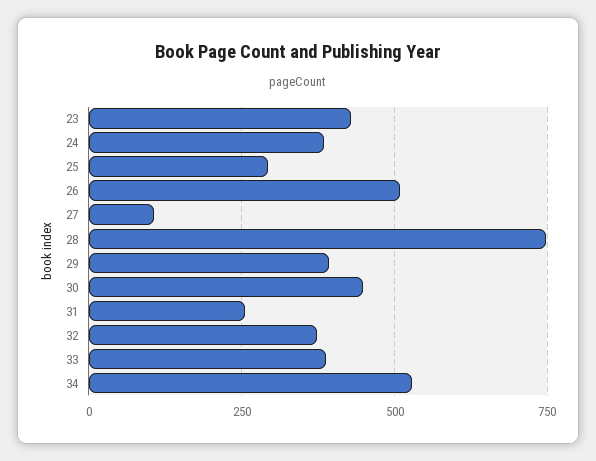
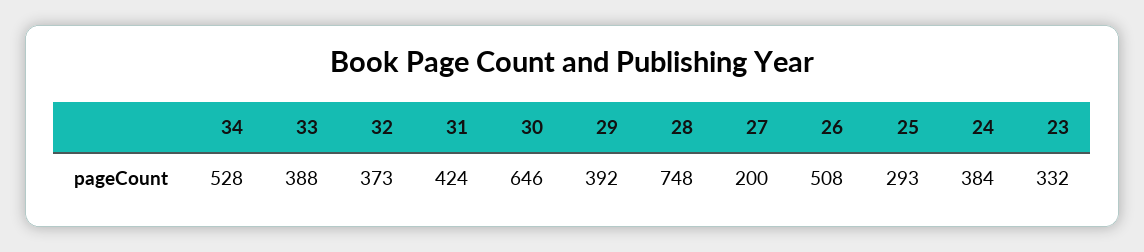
  {
-   "23": 425,
+   "23": 332,
    "24": 384,
    "25": 293,
    "26": 508,
-   "27": 100,
+   "27": 200,
    "28": 748,
    "29": 392,
-   "30": 450,
+   "30": 646,
-   "31": 250,
+   "31": 424,
    "32": 373,
    "33": 388,
    "34": 528
  }

